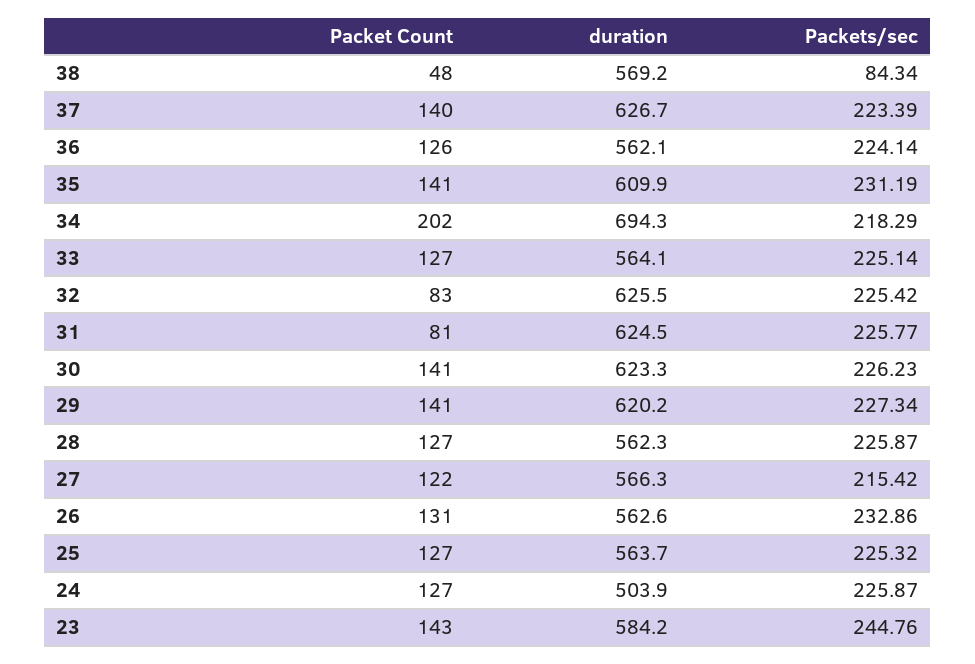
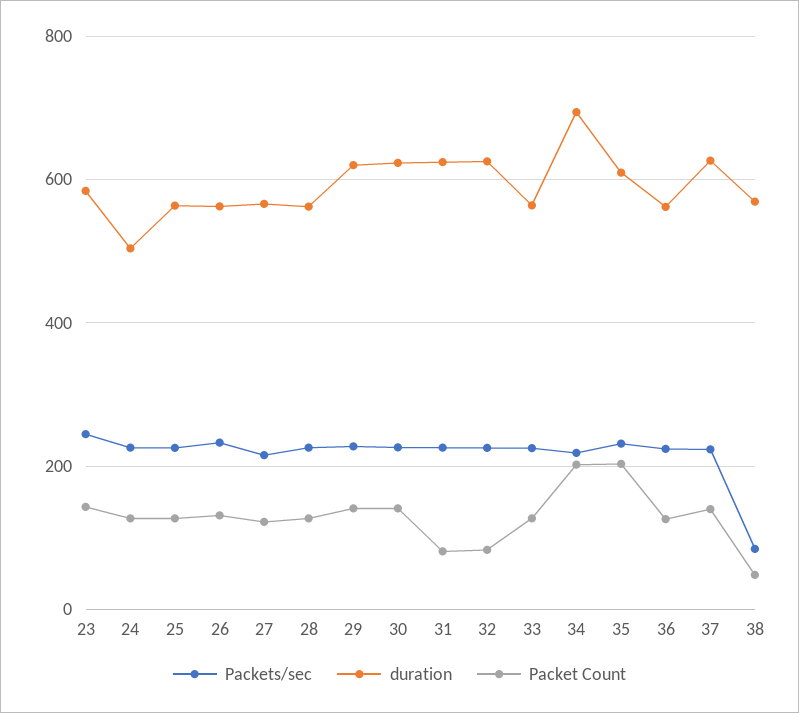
  {
    "Packet Count": {
      "38": 48,
      "37": 140,
      "36": 126,
-     "35": 141,
+     "35": 200,
      "34": 202,
      "33": 127,
      "32": 83,
      "31": 81,
      "30": 141,
      "29": 141,
      "28": 127,
      "27": 122,
      "26": 131,
      "25": 127,
      "24": 127,
      "23": 143
    },
    "duration": {
      "38": 569.2,
      "37": 626.7,
      "36": 562.1,
      "35": 609.9,
      "34": 694.3,
      "33": 564.1,
      "32": 625.5,
      "31": 624.5,
      "30": 623.3,
      "29": 620.2,
      "28": 562.3,
      "27": 566.3,
      "26": 562.6,
      "25": 563.7,
      "24": 503.9,
      "23": 584.2
    },
    "Packets/sec": {
      "38": 84.34,
      "37": 223.39,
      "36": 224.14,
      "35": 231.19,
      "34": 218.29,
      "33": 225.14,
      "32": 225.42,
      "31": 225.77,
      "30": 226.23,
      "29": 227.34,
      "28": 225.87,
      "27": 215.42,
      "26": 232.86,
      "25": 225.32,
      "24": 225.87,
      "23": 244.76
    }
  }

